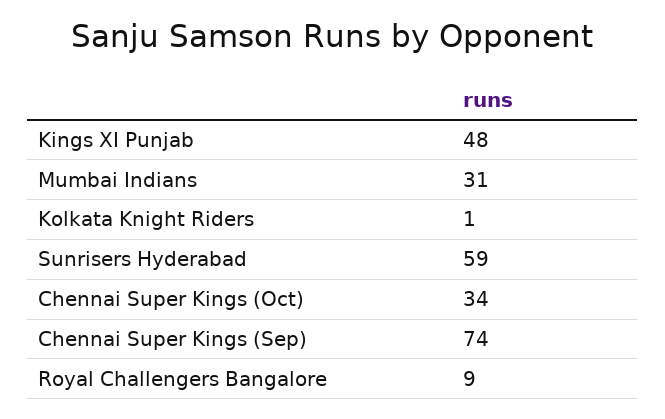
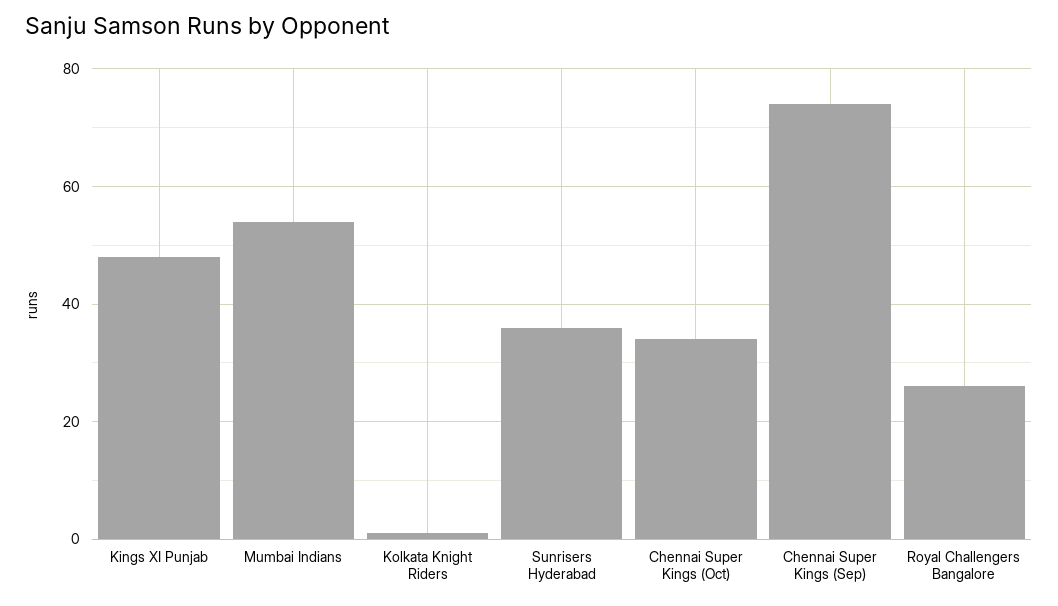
  {
    "Kings XI Punjab": 48,
-   "Mumbai Indians": 31,
+   "Mumbai Indians": 55,
    "Kolkata Knight Riders": 1,
-   "Sunrisers Hyderabad": 59,
+   "Sunrisers Hyderabad": 35,
    "Chennai Super Kings (Oct)": 34,
    "Chennai Super Kings (Sep)": 74,
-   "Royal Challengers Bangalore": 9
+   "Royal Challengers Bangalore": 25
  }

